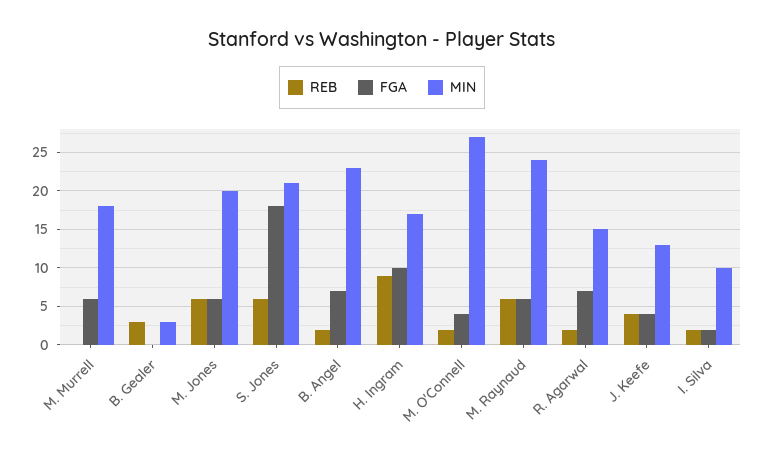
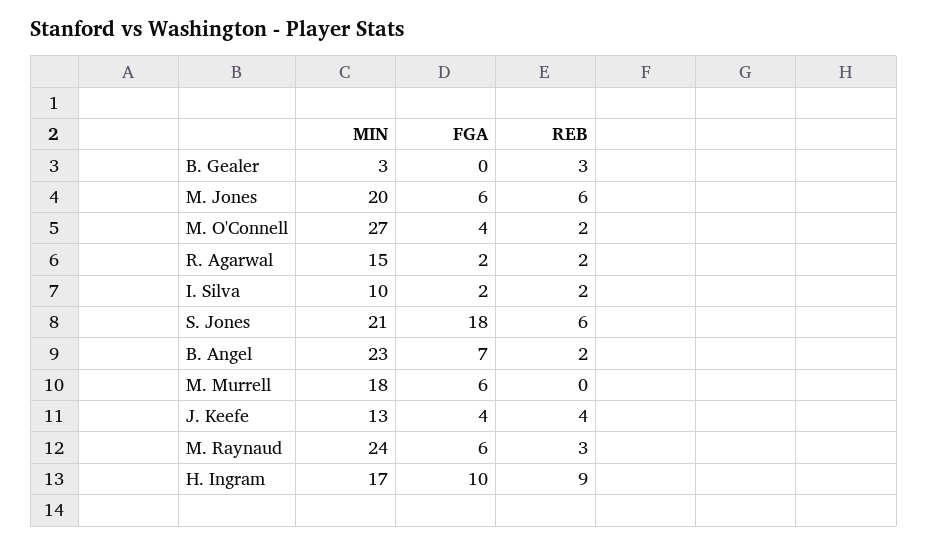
  {
    "REB": {
      "M. Murrell": 0,
      "B. Gealer": 3,
      "M. Jones": 6,
      "S. Jones": 6,
      "B. Angel": 2,
      "H. Ingram": 9,
      "M. O'Connell": 2,
-     "M. Raynaud": 6,
+     "M. Raynaud": 3,
      "R. Agarwal": 2,
      "J. Keefe": 4,
      "I. Silva": 2
    },
    "FGA": {
      "M. Murrell": 6,
      "B. Gealer": 0,
      "M. Jones": 6,
      "S. Jones": 18,
      "B. Angel": 7,
      "H. Ingram": 10,
      "M. O'Connell": 4,
      "M. Raynaud": 6,
-     "R. Agarwal": 7,
+     "R. Agarwal": 2,
      "J. Keefe": 4,
      "I. Silva": 2
    },
    "MIN": {
      "M. Murrell": 18,
      "B. Gealer": 3,
      "M. Jones": 20,
      "S. Jones": 21,
      "B. Angel": 23,
      "H. Ingram": 17,
      "M. O'Connell": 27,
      "M. Raynaud": 24,
      "R. Agarwal": 15,
      "J. Keefe": 13,
      "I. Silva": 10
    }
  }

